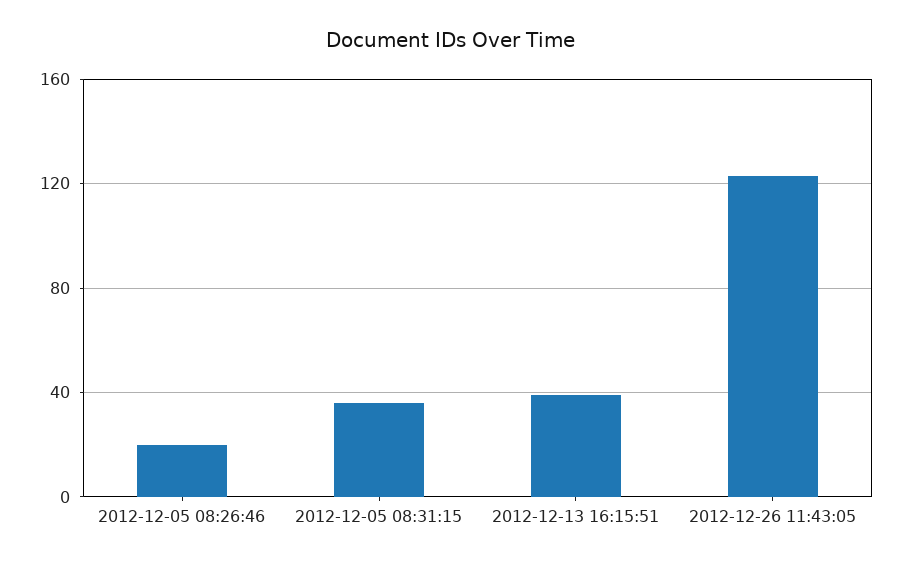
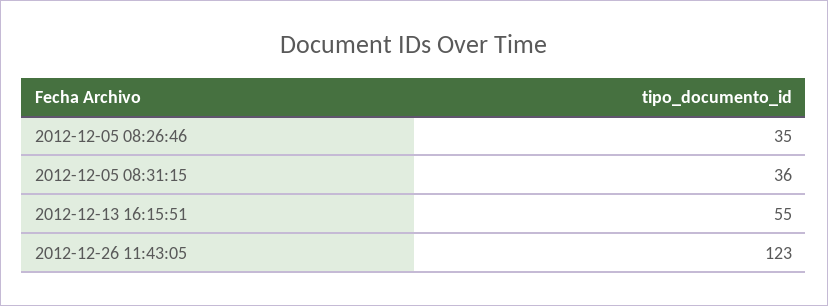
  {
-   "2012-12-05 08:26:46": 20,
+   "2012-12-05 08:26:46": 35,
    "2012-12-05 08:31:15": 36,
-   "2012-12-13 16:15:51": 40,
+   "2012-12-13 16:15:51": 55,
    "2012-12-26 11:43:05": 123
  }

